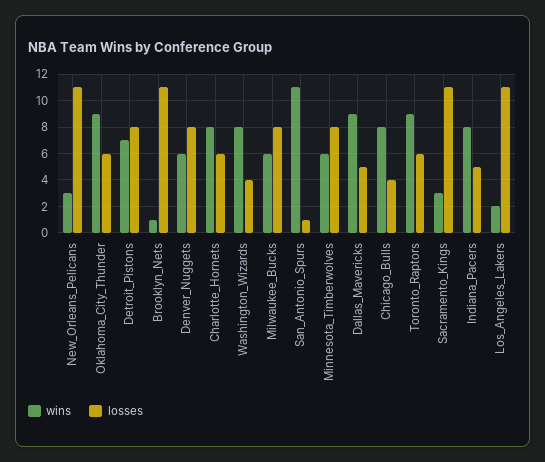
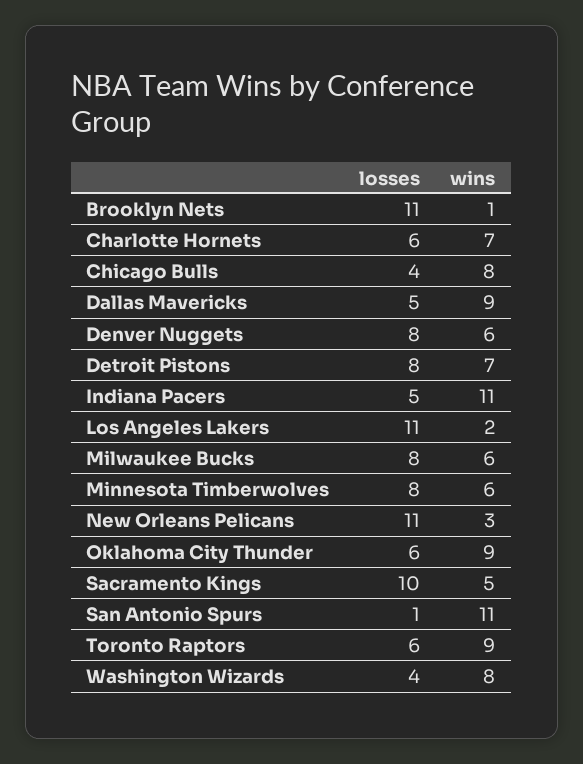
  {
    "wins": {
      "New_Orleans_Pelicans": 3,
      "Oklahoma_City_Thunder": 9,
      "Detroit_Pistons": 7,
      "Brooklyn_Nets": 1,
      "Denver_Nuggets": 6,
-     "Charlotte_Hornets": 8,
+     "Charlotte_Hornets": 7,
      "Washington_Wizards": 8,
      "Milwaukee_Bucks": 6,
      "San_Antonio_Spurs": 11,
      "Minnesota_Timberwolves": 6,
      "Dallas_Mavericks": 9,
      "Chicago_Bulls": 8,
      "Toronto_Raptors": 9,
-     "Sacramento_Kings": 3,
+     "Sacramento_Kings": 5,
-     "Indiana_Pacers": 8,
+     "Indiana_Pacers": 11,
      "Los_Angeles_Lakers": 2
    },
    "losses": {
      "New_Orleans_Pelicans": 11,
      "Oklahoma_City_Thunder": 6,
      "Detroit_Pistons": 8,
      "Brooklyn_Nets": 11,
      "Denver_Nuggets": 8,
      "Charlotte_Hornets": 6,
      "Washington_Wizards": 4,
      "Milwaukee_Bucks": 8,
      "San_Antonio_Spurs": 1,
      "Minnesota_Timberwolves": 8,
      "Dallas_Mavericks": 5,
      "Chicago_Bulls": 4,
      "Toronto_Raptors": 6,
-     "Sacramento_Kings": 11,
+     "Sacramento_Kings": 10,
      "Indiana_Pacers": 5,
      "Los_Angeles_Lakers": 11
    }
  }

